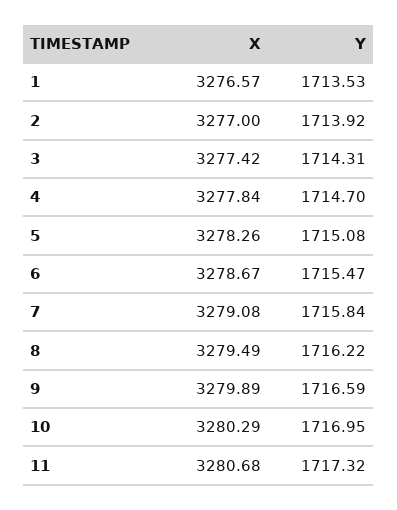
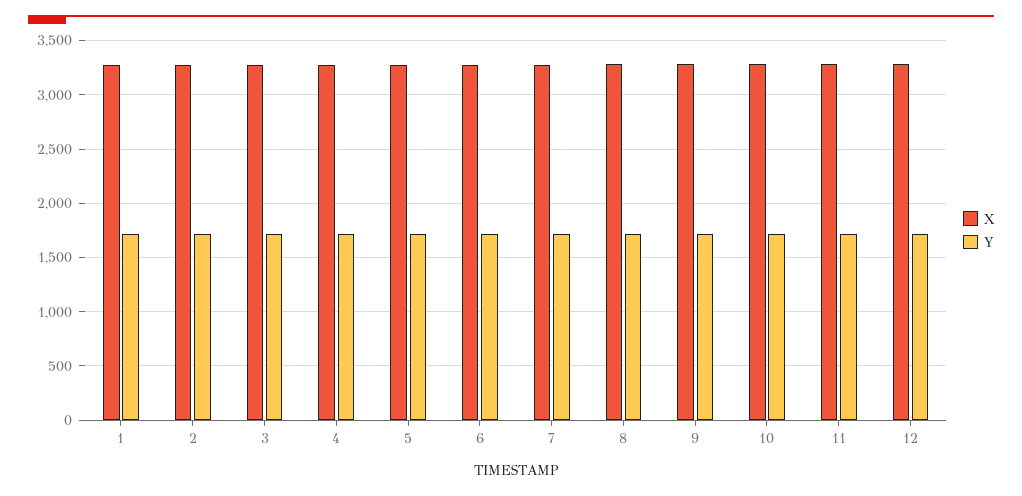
  {
    "X": {
      "1": 3276.57,
      "2": 3277,
      "3": 3277.42,
      "4": 3277.84,
      "5": 3278.26,
      "6": 3278.67,
      "7": 3279.08,
      "8": 3279.49,
      "9": 3279.89,
      "10": 3280.29,
-     "11": 3280.68
+     "11": 3280.68,
+     "12": 3300
    },
    "Y": {
      "1": 1713.53,
      "2": 1713.92,
      "3": 1714.31,
      "4": 1714.7,
      "5": 1715.08,
      "6": 1715.47,
      "7": 1715.84,
      "8": 1716.22,
      "9": 1716.59,
      "10": 1716.95,
-     "11": 1717.32
+     "11": 1717.32,
+     "12": 1700
    }
  }

